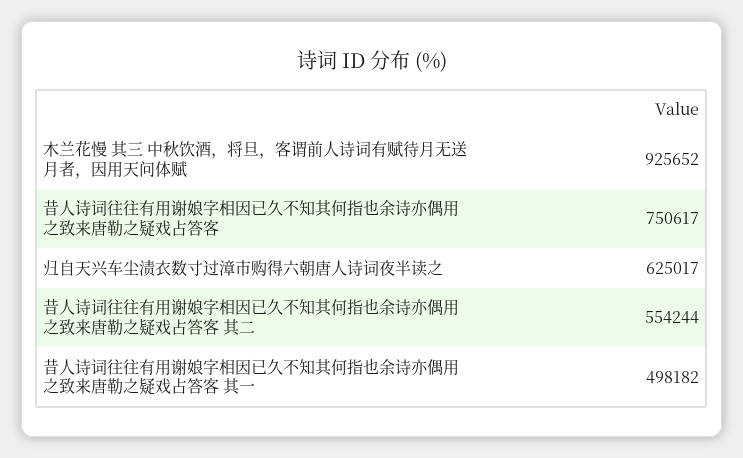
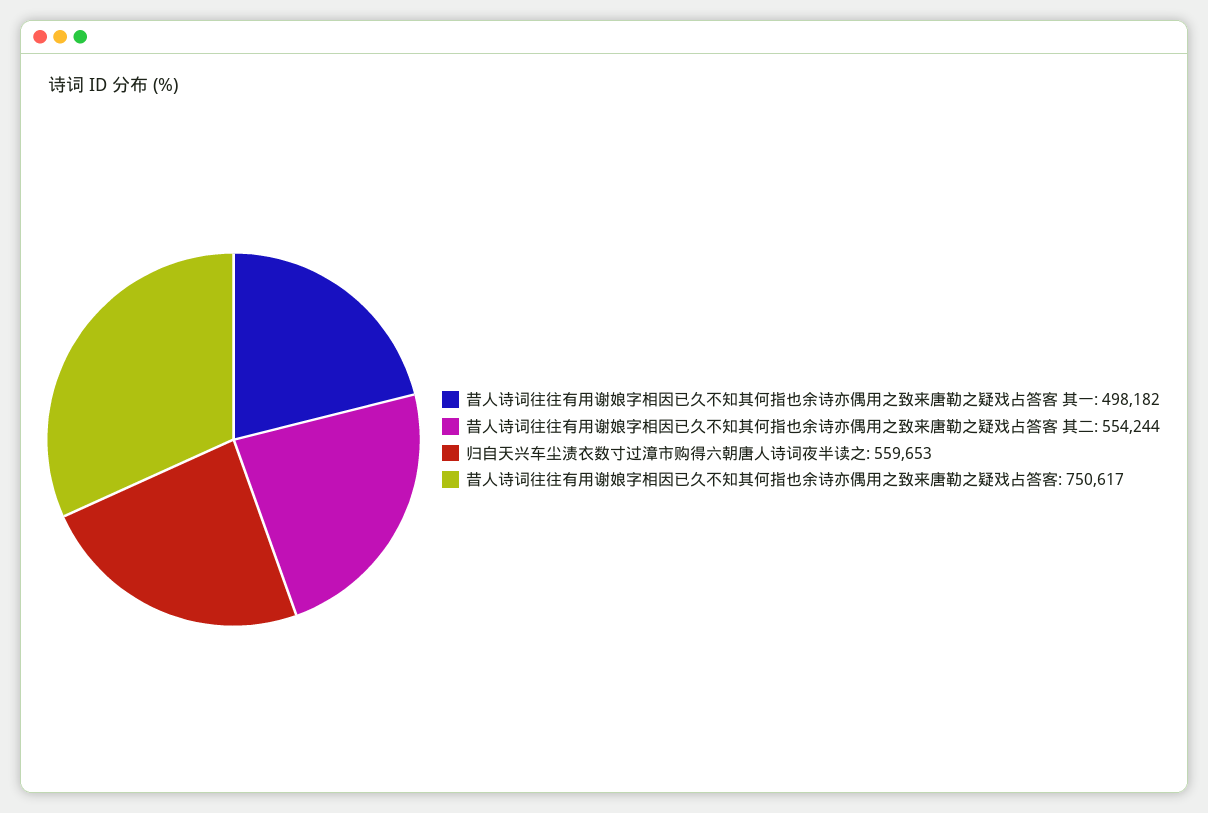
  {
-   "木兰花慢 其三 中秋饮酒，将旦，客谓前人诗词有赋待月无送月者，因用天问体赋": 925652,
    "昔人诗词往往有用谢娘字相因已久不知其何指也余诗亦偶用之致来唐勒之疑戏占答客": 750617,
-   "归自天兴车尘渍衣数寸过漳市购得六朝唐人诗词夜半读之": 625017,
+   "归自天兴车尘渍衣数寸过漳市购得六朝唐人诗词夜半读之": 559653,
    "昔人诗词往往有用谢娘字相因已久不知其何指也余诗亦偶用之致来唐勒之疑戏占答客 其二": 554244,
    "昔人诗词往往有用谢娘字相因已久不知其何指也余诗亦偶用之致来唐勒之疑戏占答客 其一": 498182
  }

